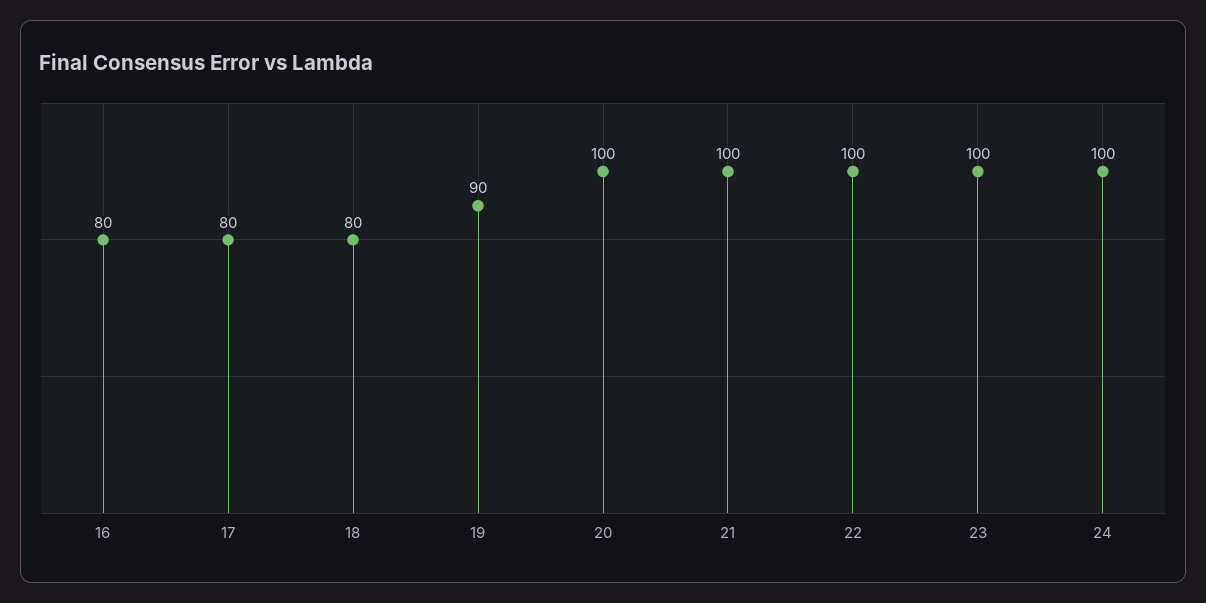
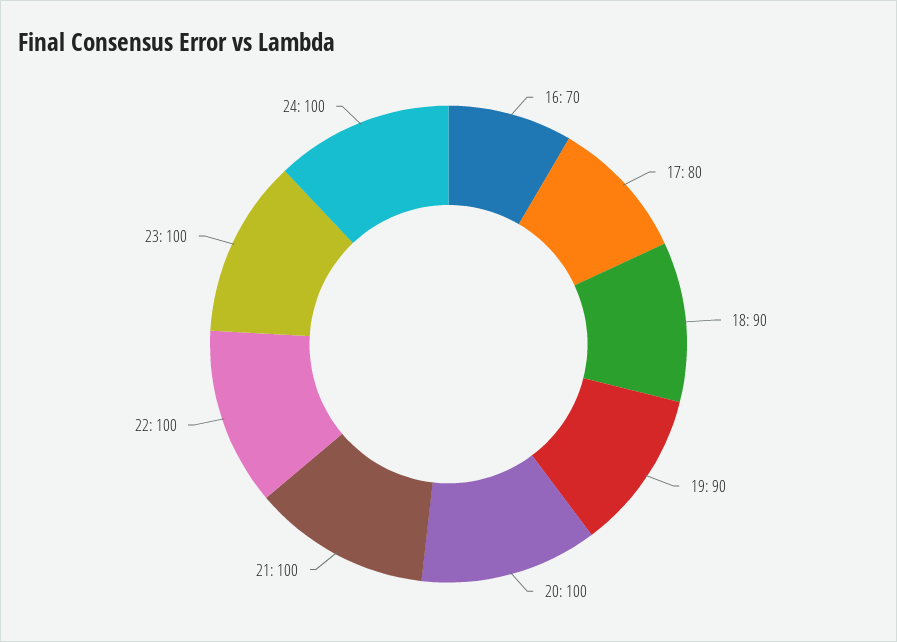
  {
-   "16": 80,
+   "16": 70,
    "17": 80,
-   "18": 80,
+   "18": 90,
    "19": 90,
    "20": 100,
    "21": 100,
    "22": 100,
    "23": 100,
    "24": 100
  }

